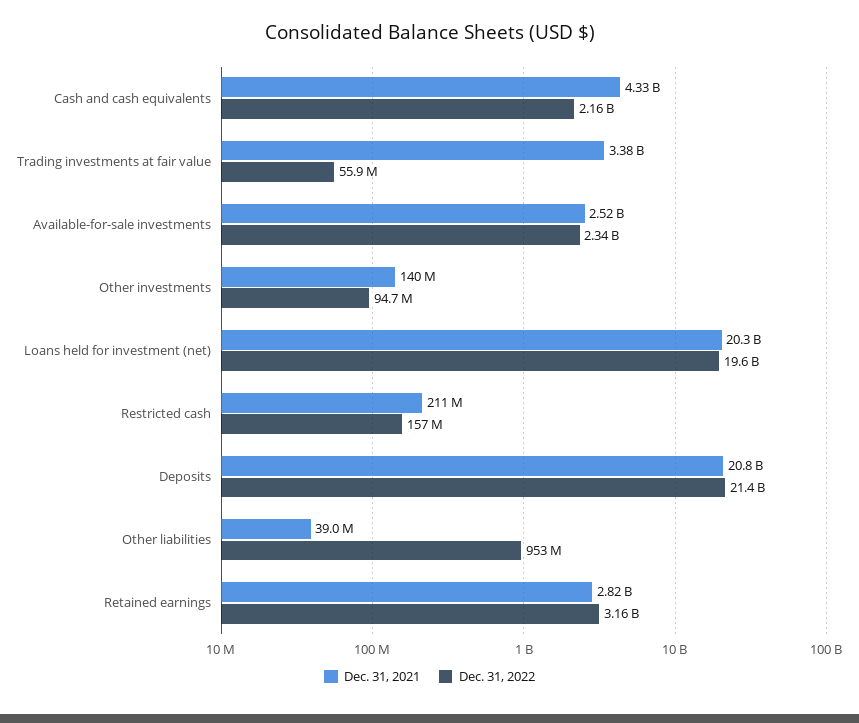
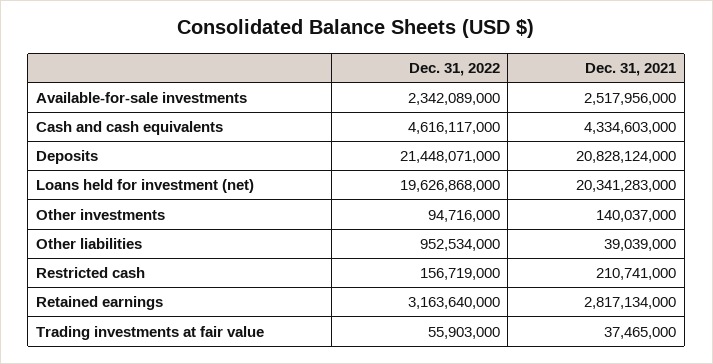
  {
    "Dec. 31, 2021": {
      "Cash and cash equivalents": 4334603000,
-     "Trading investments at fair value": 3380000000,
+     "Trading investments at fair value": 37465000,
      "Available-for-sale investments": 2517956000,
      "Other investments": 140037000,
      "Loans held for investment (net)": 20341283000,
      "Restricted cash": 210741000,
      "Deposits": 20828124000,
      "Other liabilities": 39039000,
      "Retained earnings": 2817134000
    },
    "Dec. 31, 2022": {
-     "Cash and cash equivalents": 2160000000,
+     "Cash and cash equivalents": 4616117000,
      "Trading investments at fair value": 55903000,
      "Available-for-sale investments": 2342089000,
      "Other investments": 94716000,
      "Loans held for investment (net)": 19626868000,
      "Restricted cash": 156719000,
      "Deposits": 21448071000,
      "Other liabilities": 952534000,
      "Retained earnings": 3163640000
    }
  }

